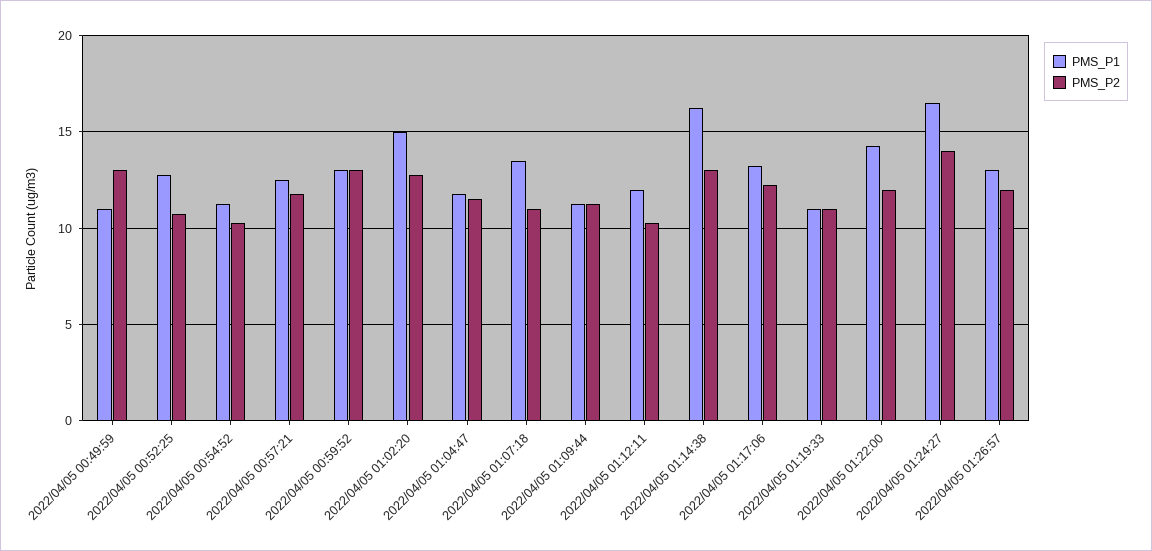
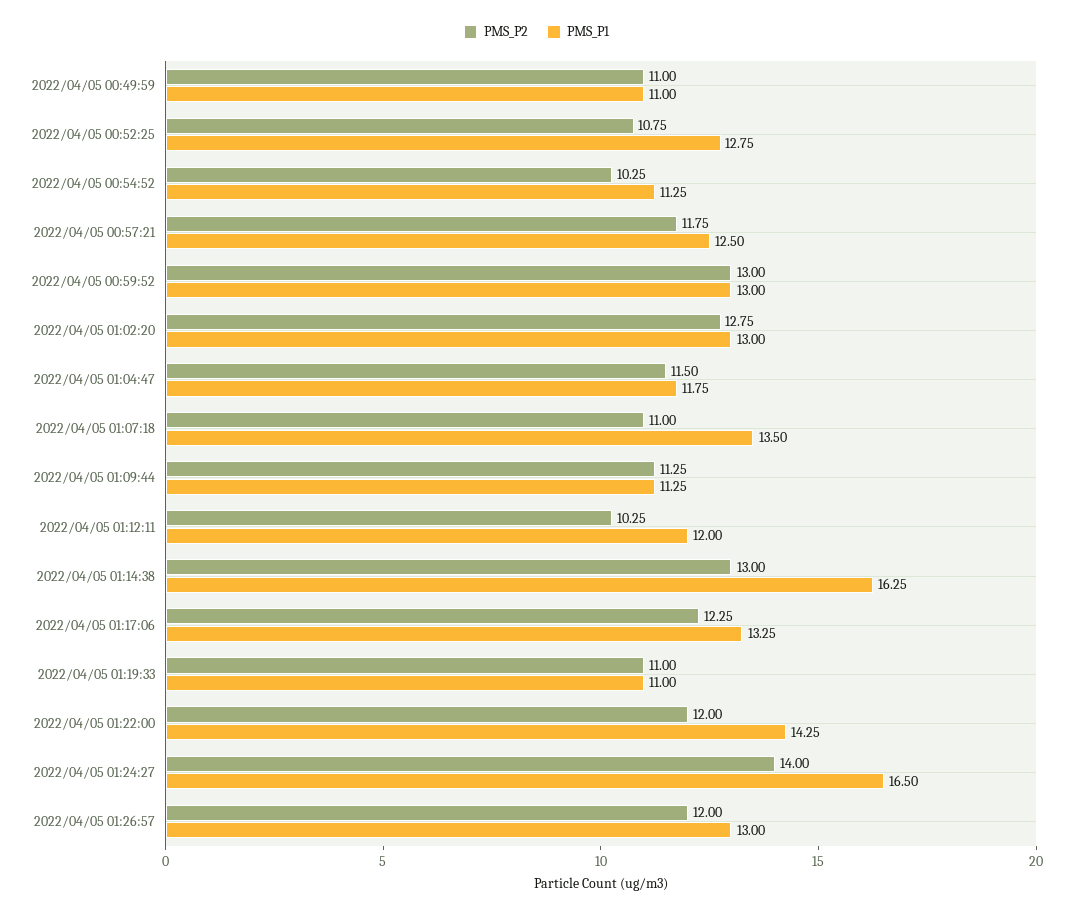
  {
    "PMS_P1": {
      "2022/04/05 00:49:59": 11,
      "2022/04/05 00:52:25": 12.75,
      "2022/04/05 00:54:52": 11.25,
      "2022/04/05 00:57:21": 12.5,
      "2022/04/05 00:59:52": 13,
-     "2022/04/05 01:02:20": 15,
+     "2022/04/05 01:02:20": 13,
      "2022/04/05 01:04:47": 11.75,
      "2022/04/05 01:07:18": 13.5,
      "2022/04/05 01:09:44": 11.25,
      "2022/04/05 01:12:11": 12,
      "2022/04/05 01:14:38": 16.25,
      "2022/04/05 01:17:06": 13.25,
      "2022/04/05 01:19:33": 11,
      "2022/04/05 01:22:00": 14.25,
      "2022/04/05 01:24:27": 16.5,
      "2022/04/05 01:26:57": 13
    },
    "PMS_P2": {
-     "2022/04/05 00:49:59": 13,
+     "2022/04/05 00:49:59": 11,
      "2022/04/05 00:52:25": 10.75,
      "2022/04/05 00:54:52": 10.25,
      "2022/04/05 00:57:21": 11.75,
      "2022/04/05 00:59:52": 13,
      "2022/04/05 01:02:20": 12.75,
      "2022/04/05 01:04:47": 11.5,
      "2022/04/05 01:07:18": 11,
      "2022/04/05 01:09:44": 11.25,
      "2022/04/05 01:12:11": 10.25,
      "2022/04/05 01:14:38": 13,
      "2022/04/05 01:17:06": 12.25,
      "2022/04/05 01:19:33": 11,
      "2022/04/05 01:22:00": 12,
      "2022/04/05 01:24:27": 14,
      "2022/04/05 01:26:57": 12
    }
  }

